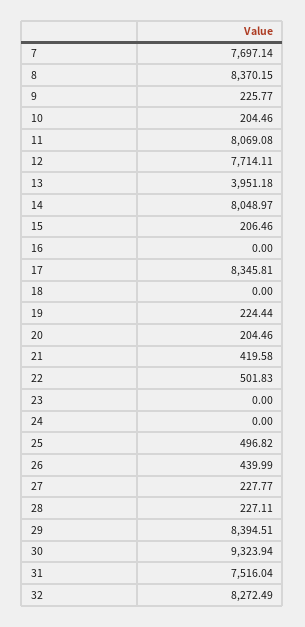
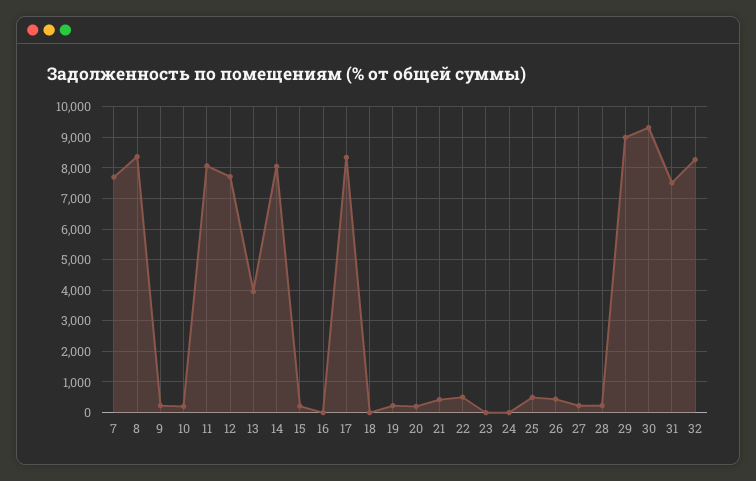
  {
    "7": 7697.14,
    "8": 8370.15,
    "9": 225.77,
    "10": 204.46,
    "11": 8069.08,
    "12": 7714.11,
    "13": 3951.18,
    "14": 8048.97,
    "15": 206.46,
    "16": 0,
    "17": 8345.81,
    "18": 0,
    "19": 224.44,
    "20": 204.46,
    "21": 419.58,
    "22": 501.83,
    "23": 0,
    "24": 0,
    "25": 496.82,
    "26": 439.99,
    "27": 227.77,
    "28": 227.11,
-   "29": 8394.51,
+   "29": 9000,
    "30": 9323.94,
    "31": 7516.04,
    "32": 8272.49
  }

